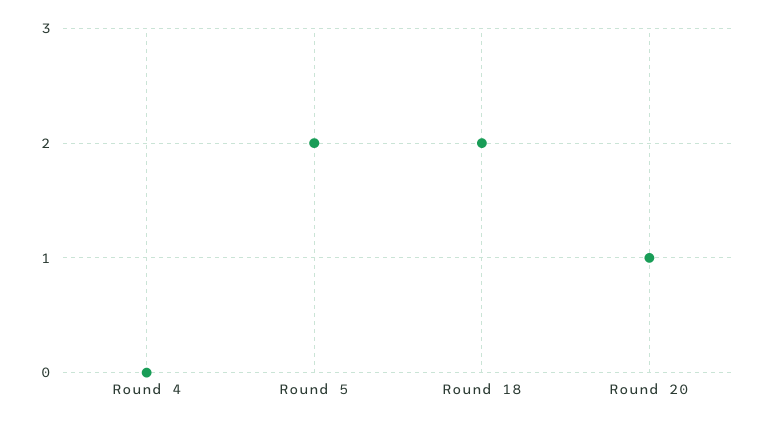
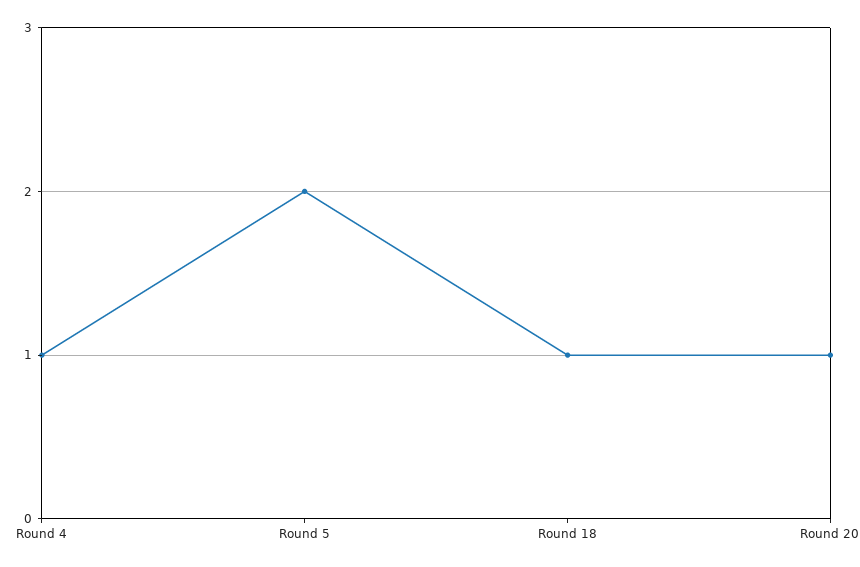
  {
-   "Round 4": 0,
+   "Round 4": 1,
    "Round 5": 2,
-   "Round 18": 2,
+   "Round 18": 1,
    "Round 20": 1
  }

